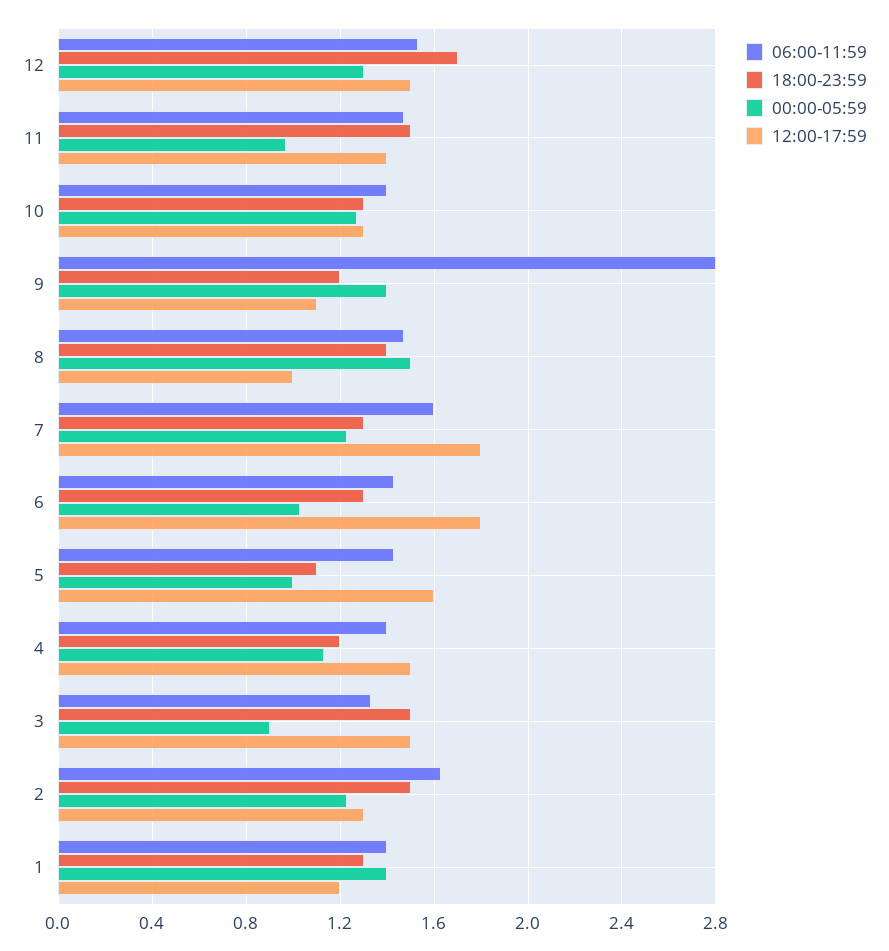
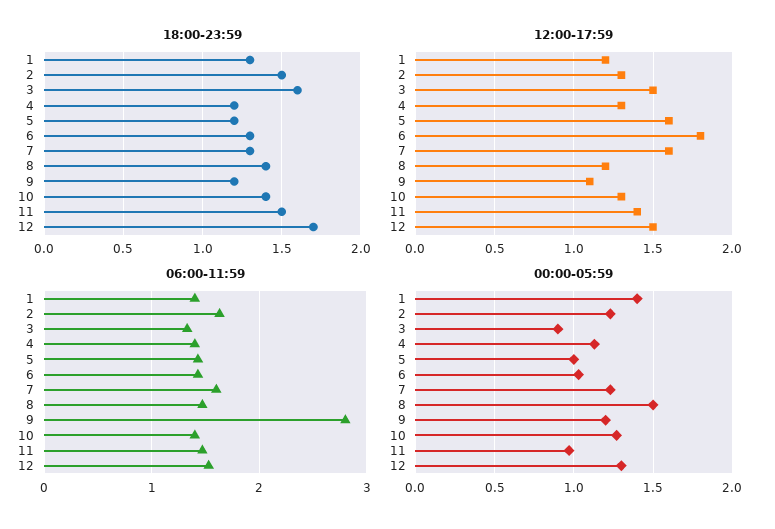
  {
    "06:00-11:59": {
      "12": 1.55,
      "11": 1.45,
      "10": 1.4,
      "9": 2.8,
      "8": 1.45,
      "7": 1.6,
      "6": 1.45,
      "5": 1.45,
      "4": 1.4,
      "3": 1.35,
      "2": 1.65,
      "1": 1.4
    },
    "18:00-23:59": {
      "12": 1.7,
      "11": 1.5,
-     "10": 1.3,
+     "10": 1.4,
      "9": 1.2,
      "8": 1.4,
      "7": 1.3,
      "6": 1.3,
-     "5": 1.1,
+     "5": 1.2,
      "4": 1.2,
-     "3": 1.5,
+     "3": 1.6,
      "2": 1.5,
      "1": 1.3
    },
    "00:00-05:59": {
      "12": 1.3,
      "11": 0.95,
      "10": 1.25,
-     "9": 1.4,
+     "9": 1.2,
      "8": 1.5,
      "7": 1.25,
      "6": 1.05,
      "5": 1,
      "4": 1.15,
      "3": 0.9,
      "2": 1.25,
      "1": 1.4
    },
    "12:00-17:59": {
      "12": 1.5,
      "11": 1.4,
      "10": 1.3,
      "9": 1.1,
-     "8": 1,
+     "8": 1.2,
-     "7": 1.8,
+     "7": 1.6,
      "6": 1.8,
      "5": 1.6,
-     "4": 1.5,
+     "4": 1.3,
      "3": 1.5,
      "2": 1.3,
      "1": 1.2
    }
  }

